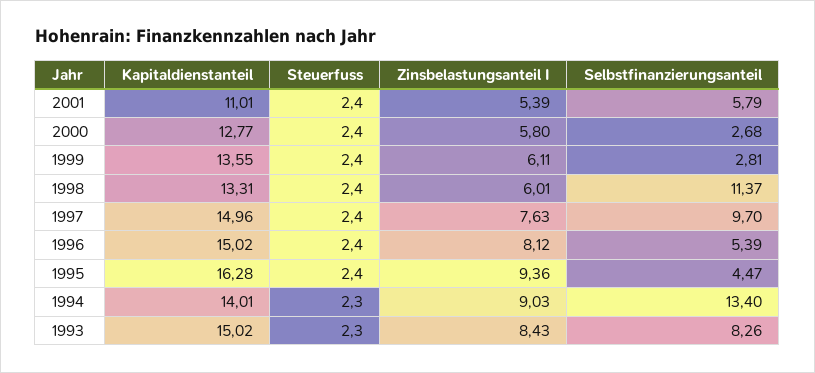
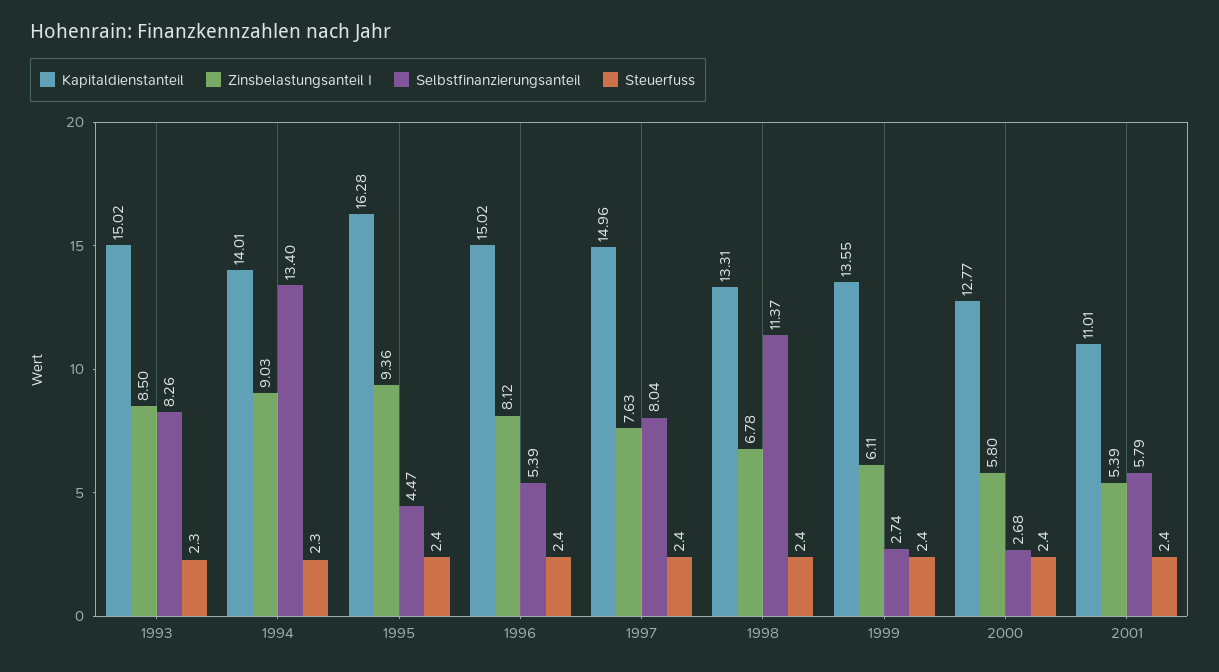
  {
    "Kapitaldienstanteil": {
      "2001": 11.01,
      "2000": 12.77,
      "1999": 13.55,
      "1998": 13.31,
      "1997": 14.96,
      "1996": 15.02,
      "1995": 16.28,
      "1994": 14.01,
      "1993": 15.02
    },
    "Steuerfuss": {
      "2001": 2.4,
      "2000": 2.4,
      "1999": 2.4,
      "1998": 2.4,
      "1997": 2.4,
      "1996": 2.4,
      "1995": 2.4,
      "1994": 2.3,
      "1993": 2.3
    },
    "Zinsbelastungsanteil I": {
      "2001": 5.39,
      "2000": 5.8,
      "1999": 6.11,
-     "1998": 6.01,
+     "1998": 6.78,
      "1997": 7.63,
      "1996": 8.12,
      "1995": 9.36,
      "1994": 9.03,
-     "1993": 8.43
+     "1993": 8.5
    },
    "Selbstfinanzierungsanteil": {
      "2001": 5.79,
      "2000": 2.68,
-     "1999": 2.81,
+     "1999": 2.74,
      "1998": 11.37,
-     "1997": 9.7,
+     "1997": 8.04,
      "1996": 5.39,
      "1995": 4.47,
      "1994": 13.4,
      "1993": 8.26
    }
  }

